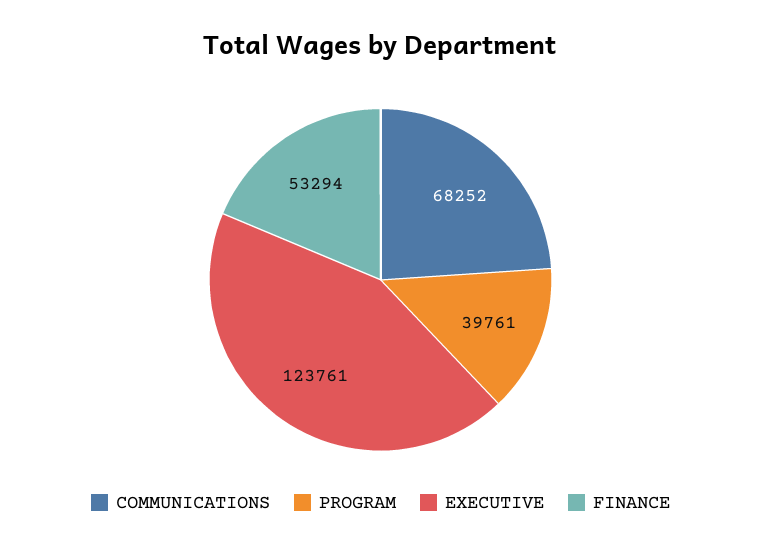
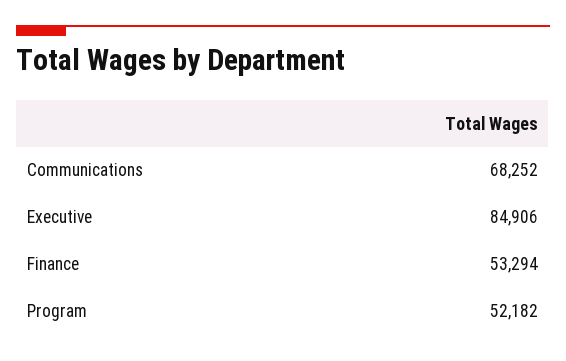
  {
    "COMMUNICATIONS": 68252,
-   "PROGRAM": 39761,
+   "PROGRAM": 52182,
-   "EXECUTIVE": 123761,
+   "EXECUTIVE": 84906,
    "FINANCE": 53294
  }

